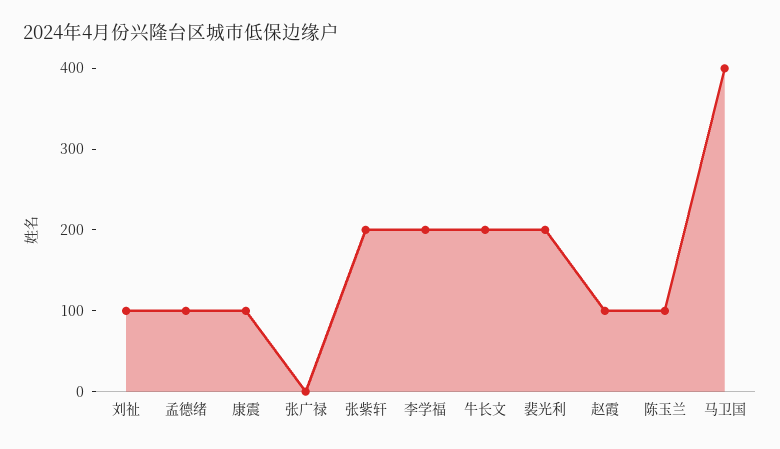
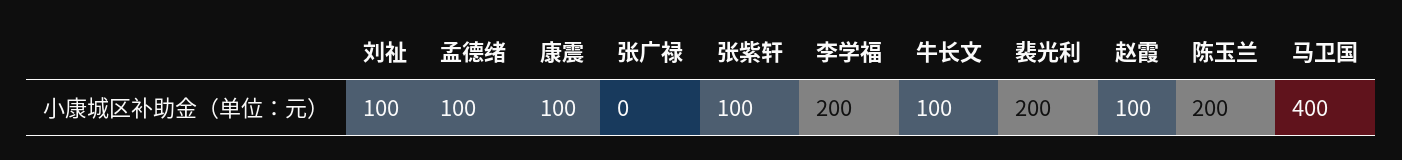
  {
    "刘祉": 100,
    "孟德绪": 100,
    "康震": 100,
    "张广禄": 0,
-   "张紫轩": 200,
+   "张紫轩": 100,
    "李学福": 200,
-   "牛长文": 200,
+   "牛长文": 100,
    "裴光利": 200,
    "赵霞": 100,
-   "陈玉兰": 100,
+   "陈玉兰": 200,
    "马卫国": 400
  }

